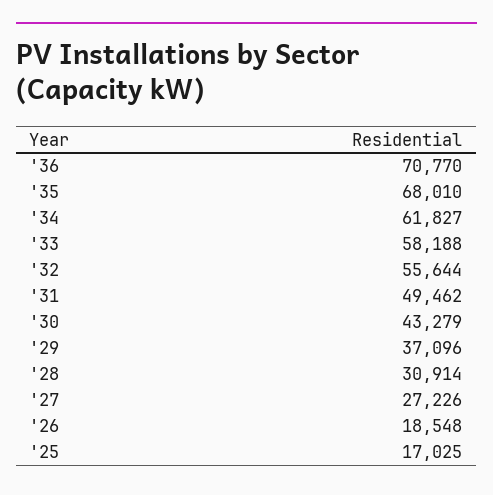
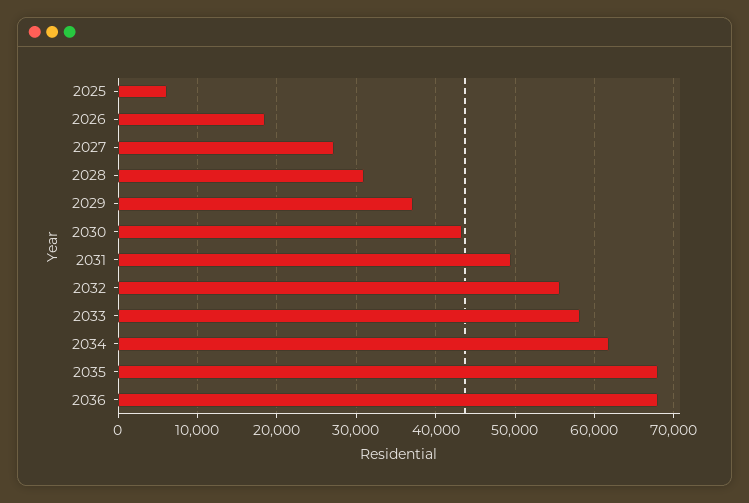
  {
-   "'36": 70770,
+   "'36": 68000,
    "'35": 68010,
    "'34": 61827,
    "'33": 58188,
    "'32": 55644,
    "'31": 49462,
    "'30": 43279,
    "'29": 37096,
    "'28": 30914,
    "'27": 27226,
    "'26": 18548,
-   "'25": 17025
+   "'25": 6000
  }

